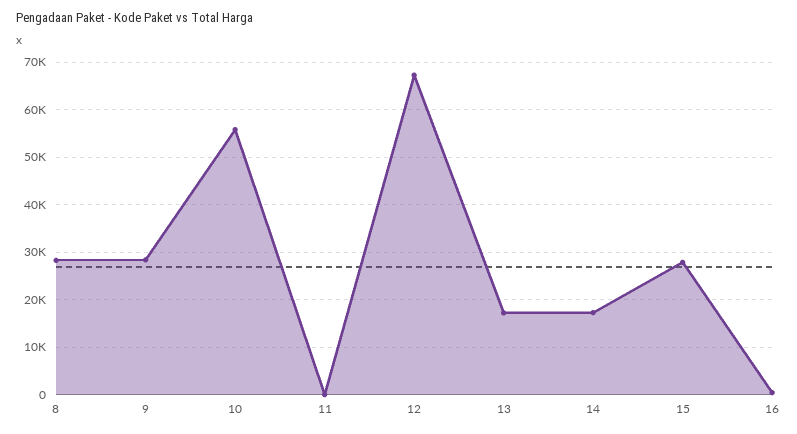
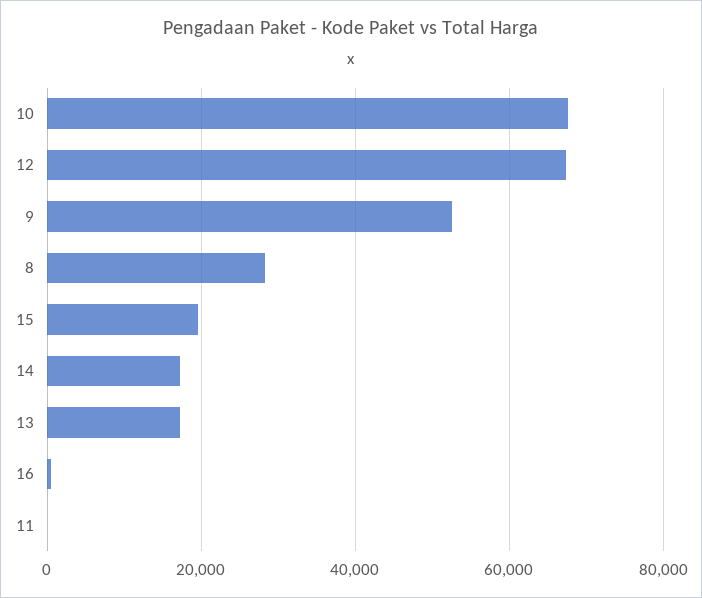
  {
    "8": 28000,
-   "9": 28000,
+   "9": 52000,
-   "10": 56000,
+   "10": 68000,
    "11": 0,
    "12": 68000,
    "13": 18000,
    "14": 18000,
-   "15": 28000,
+   "15": 20000,
    "16": 0
  }

